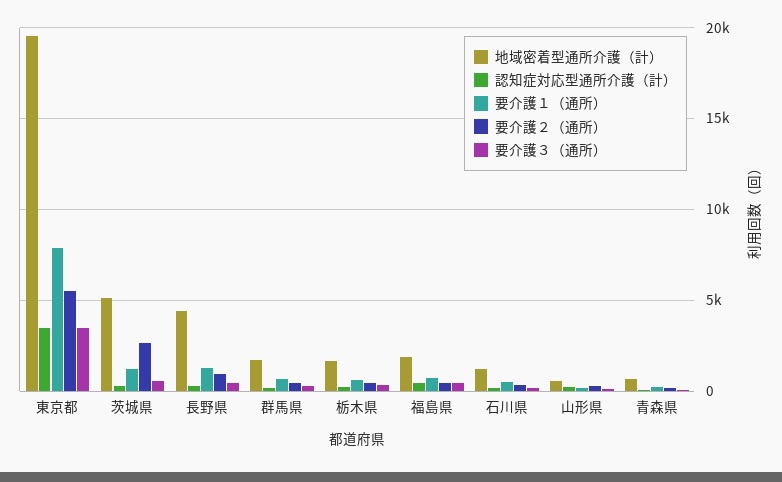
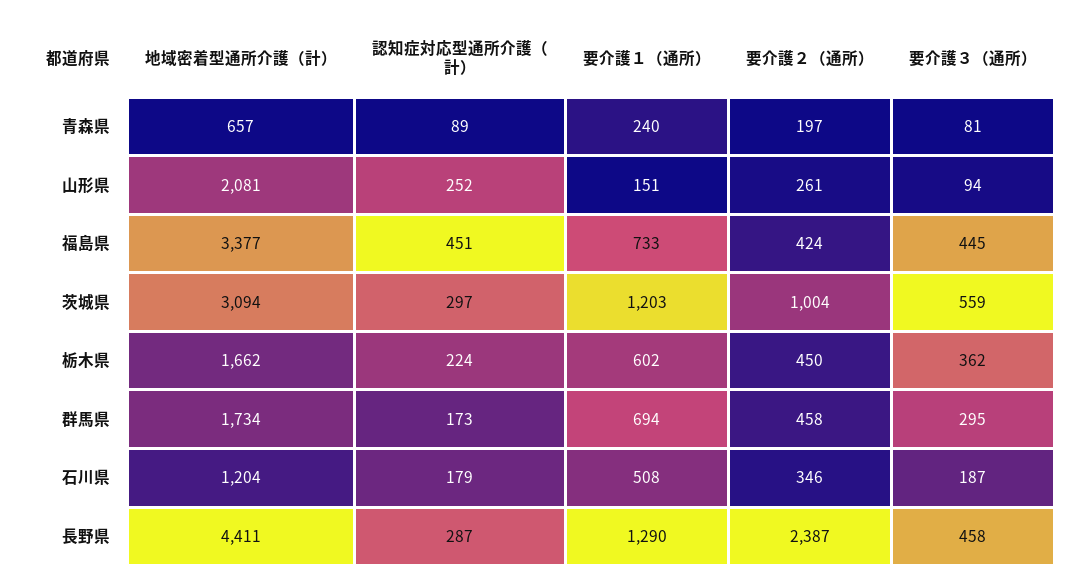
  {
    "地域密着型通所介護（計）": {
-     "東京都": 19500,
-     "茨城県": 5000,
+     "茨城県": 3094,
      "長野県": 4411,
      "群馬県": 1734,
      "栃木県": 1662,
-     "福島県": 2000,
+     "福島県": 3377,
      "石川県": 1204,
-     "山形県": 500,
+     "山形県": 2081,
      "青森県": 657
    },
    "認知症対応型通所介護（計）": {
-     "東京都": 3500,
      "茨城県": 297,
      "長野県": 287,
      "群馬県": 173,
      "栃木県": 224,
      "福島県": 451,
      "石川県": 179,
      "山形県": 252,
      "青森県": 89
    },
    "要介護１（通所）": {
-     "東京都": 8000,
      "茨城県": 1203,
      "長野県": 1290,
      "群馬県": 694,
      "栃木県": 602,
      "福島県": 733,
      "石川県": 508,
      "山形県": 151,
      "青森県": 240
    },
    "要介護２（通所）": {
-     "東京都": 5500,
-     "茨城県": 2500,
+     "茨城県": 1004,
-     "長野県": 1000,
+     "長野県": 2387,
      "群馬県": 458,
      "栃木県": 450,
      "福島県": 424,
      "石川県": 346,
      "山形県": 261,
      "青森県": 197
    },
    "要介護３（通所）": {
-     "東京都": 3500,
      "茨城県": 559,
      "長野県": 458,
      "群馬県": 295,
      "栃木県": 362,
      "福島県": 445,
      "石川県": 187,
      "山形県": 94,
      "青森県": 81
    }
  }

